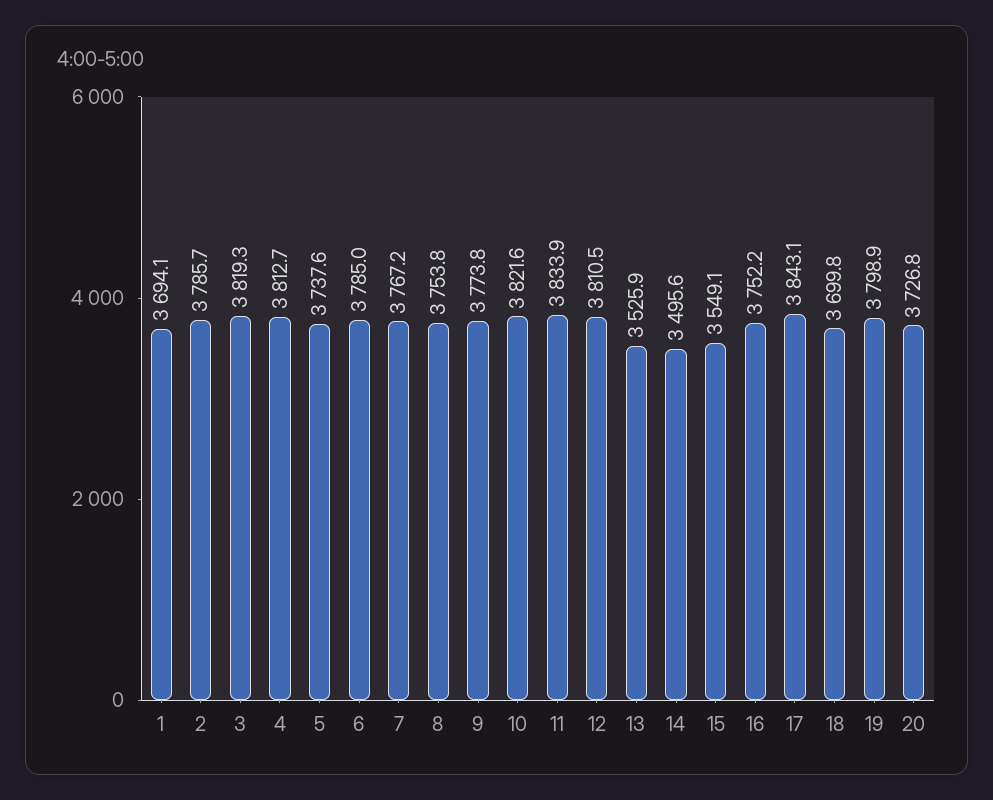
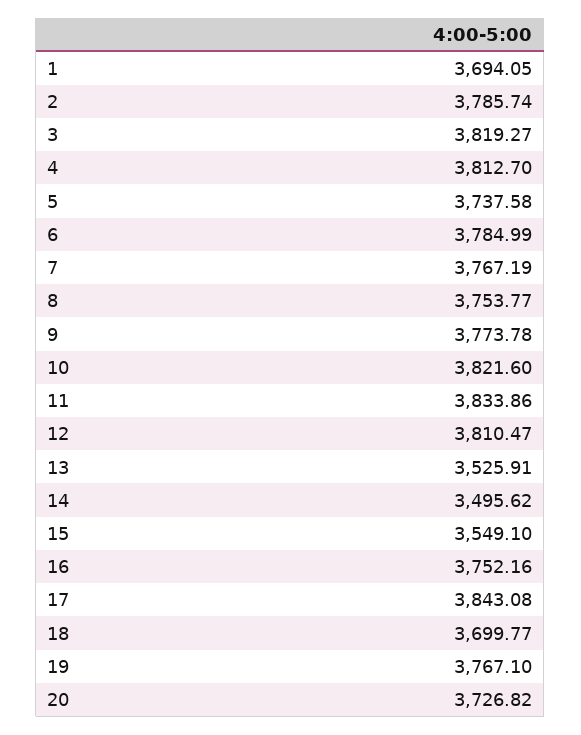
  {
    "1": 3694.05,
    "2": 3785.74,
    "3": 3819.27,
    "4": 3812.7,
    "5": 3737.58,
    "6": 3784.99,
    "7": 3767.19,
    "8": 3753.77,
    "9": 3773.78,
    "10": 3821.6,
    "11": 3833.86,
    "12": 3810.47,
    "13": 3525.91,
    "14": 3495.62,
    "15": 3549.1,
    "16": 3752.16,
    "17": 3843.08,
    "18": 3699.77,
-   "19": 3798.9,
+   "19": 3767.1,
    "20": 3726.82
  }

